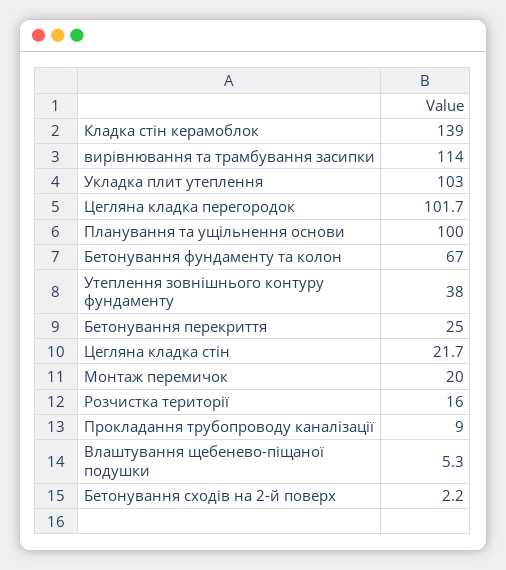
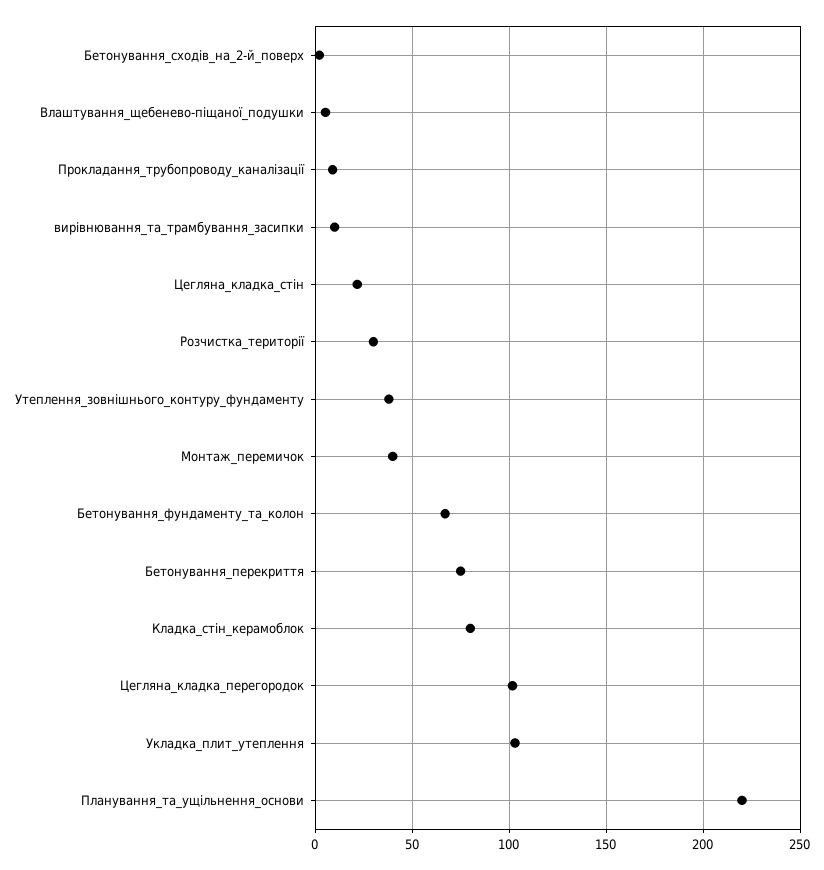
  {
-   "Кладка стін керамоблок": 139,
+   "Кладка стін керамоблок": 80,
-   "вирівнювання та трамбування засипки": 114,
+   "вирівнювання та трамбування засипки": 10,
    "Укладка плит утеплення": 103,
    "Цегляна кладка перегородок": 101.7,
-   "Планування та ущільнення основи": 100,
+   "Планування та ущільнення основи": 220,
    "Бетонування фундаменту та колон": 67,
    "Утеплення зовнішнього контуру фундаменту": 38,
-   "Бетонування перекриття": 25,
+   "Бетонування перекриття": 75,
    "Цегляна кладка стін": 21.7,
-   "Монтаж перемичок": 20,
+   "Монтаж перемичок": 40,
-   "Розчистка території": 16,
+   "Розчистка території": 30,
    "Прокладання трубопроводу каналізації": 9,
    "Влаштування щебенево-піщаної подушки": 5.3,
    "Бетонування сходів на 2-й поверх": 2.2
  }

